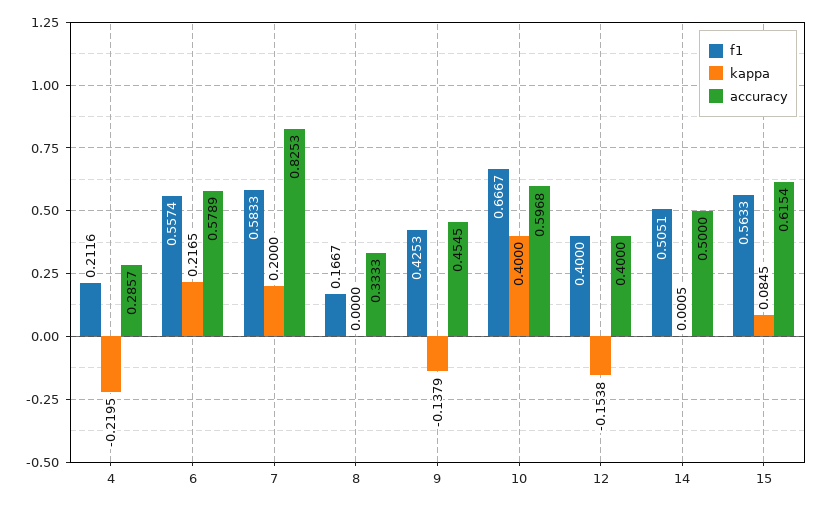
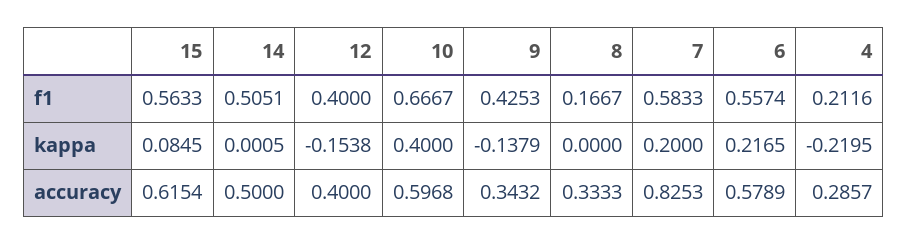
  {
    "f1": {
      "4": 0.2116,
      "6": 0.5574,
      "7": 0.5833,
      "8": 0.1667,
      "9": 0.4253,
      "10": 0.6667,
      "12": 0.4,
      "14": 0.5051,
      "15": 0.5633
    },
    "kappa": {
      "4": -0.2195,
      "6": 0.2165,
      "7": 0.2,
      "8": 0,
      "9": -0.1379,
      "10": 0.4,
      "12": -0.1538,
      "14": 0.0005,
      "15": 0.0845
    },
    "accuracy": {
      "4": 0.2857,
      "6": 0.5789,
      "7": 0.8253,
      "8": 0.3333,
-     "9": 0.4545,
+     "9": 0.3432,
      "10": 0.5968,
      "12": 0.4,
      "14": 0.5,
      "15": 0.6154
    }
  }

